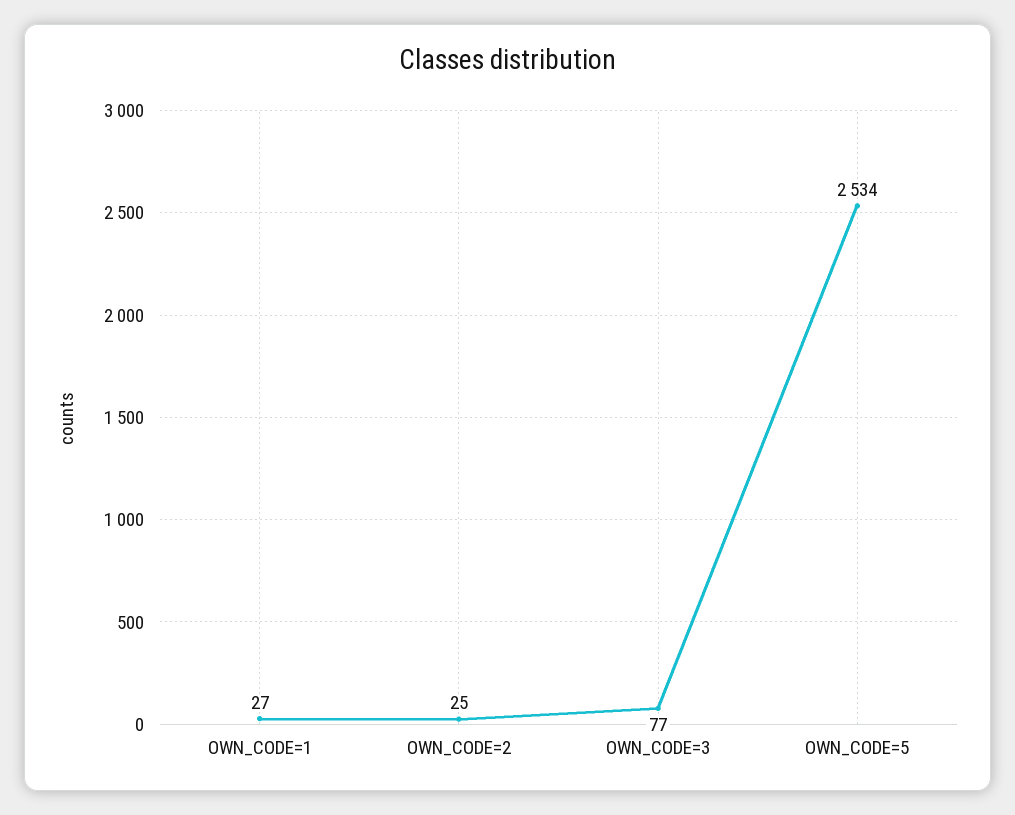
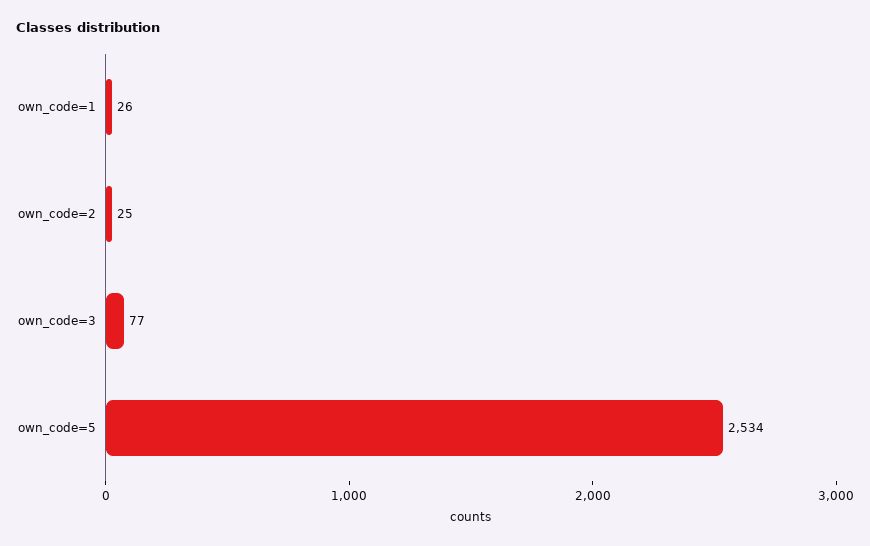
  {
-   "OWN_CODE=1": 27,
+   "OWN_CODE=1": 26,
    "OWN_CODE=2": 25,
    "OWN_CODE=3": 77,
    "OWN_CODE=5": 2534
  }

